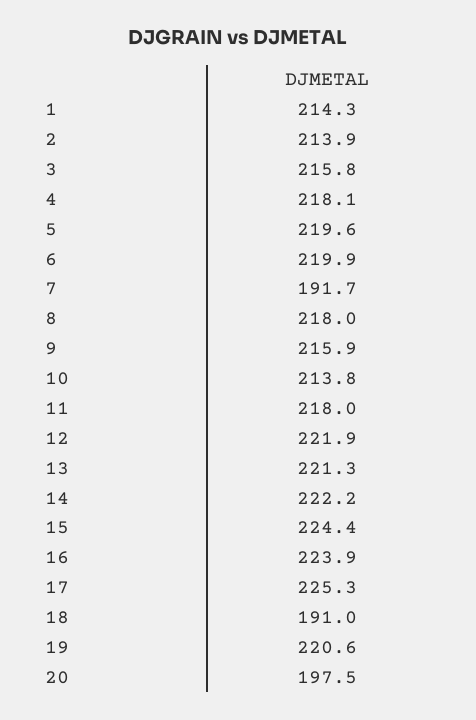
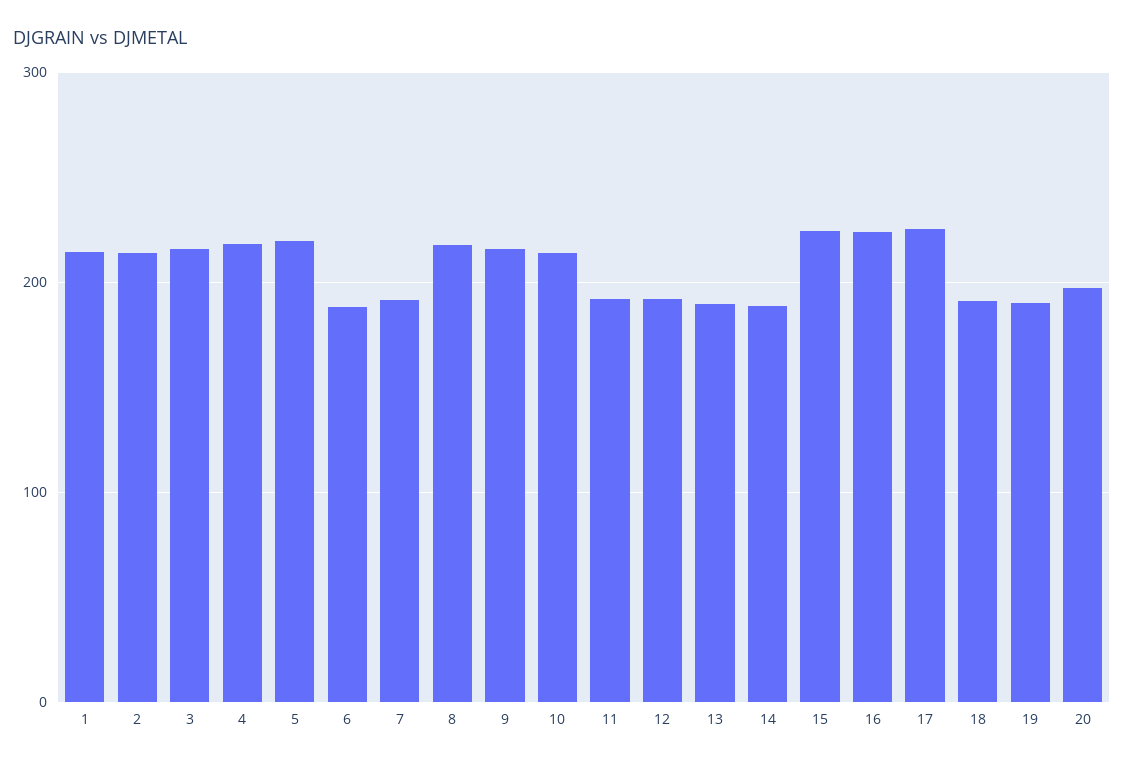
  {
    "1": 214.3,
    "2": 213.9,
    "3": 215.8,
    "4": 218.1,
    "5": 219.6,
-   "6": 219.9,
+   "6": 190,
    "7": 191.7,
    "8": 218,
    "9": 215.9,
    "10": 213.8,
-   "11": 218,
+   "11": 190,
-   "12": 221.9,
+   "12": 190,
-   "13": 221.3,
+   "13": 190,
-   "14": 222.2,
+   "14": 190,
    "15": 224.4,
    "16": 223.9,
    "17": 225.3,
    "18": 191,
-   "19": 220.6,
+   "19": 190,
    "20": 197.5
  }

